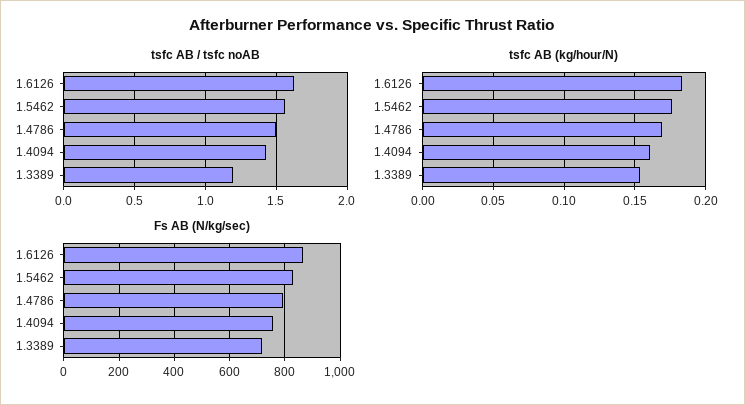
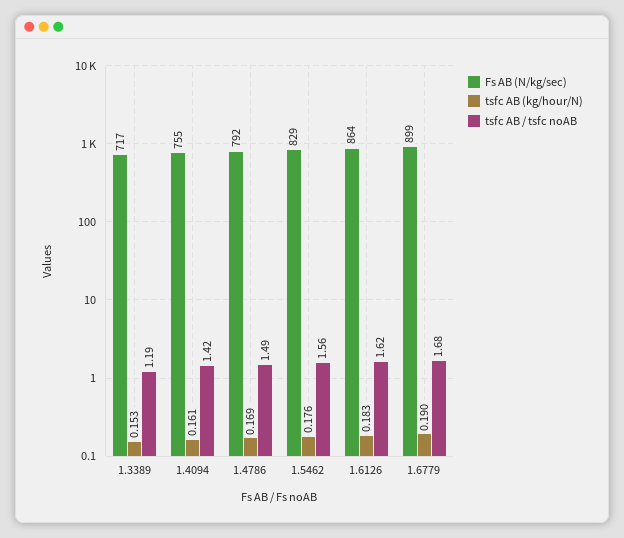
  {
    "tsfc AB / tsfc noAB": {
      "1.6126": 1.62,
      "1.5462": 1.56,
      "1.4786": 1.49,
      "1.4094": 1.42,
-     "1.3389": 1.19
+     "1.3389": 1.19,
+     "1.6779": 1.68
    },
    "tsfc AB (kg/hour/N)": {
      "1.6126": 0.183,
      "1.5462": 0.176,
      "1.4786": 0.169,
      "1.4094": 0.161,
-     "1.3389": 0.153
+     "1.3389": 0.153,
+     "1.6779": 0.19
    },
    "Fs AB (N/kg/sec)": {
      "1.6126": 864,
      "1.5462": 829,
      "1.4786": 792,
      "1.4094": 755,
-     "1.3389": 717
+     "1.3389": 717,
+     "1.6779": 899
    }
  }

